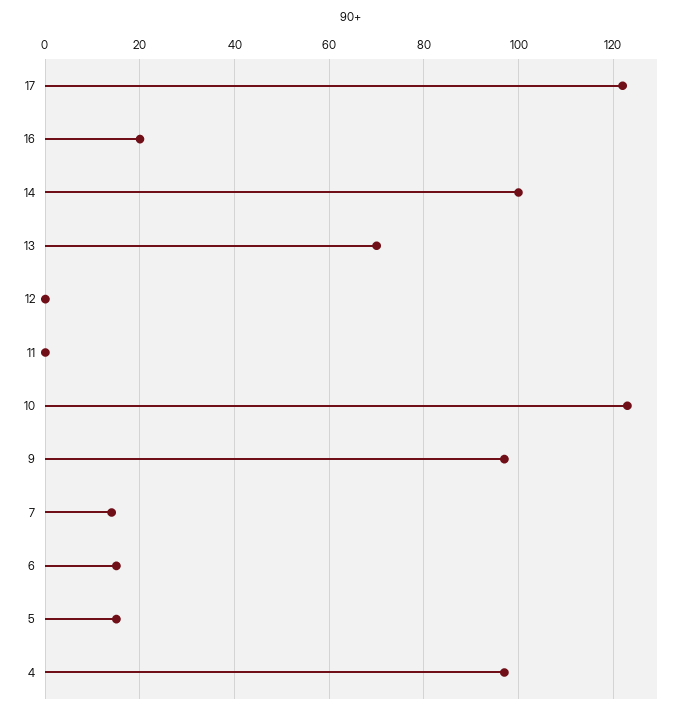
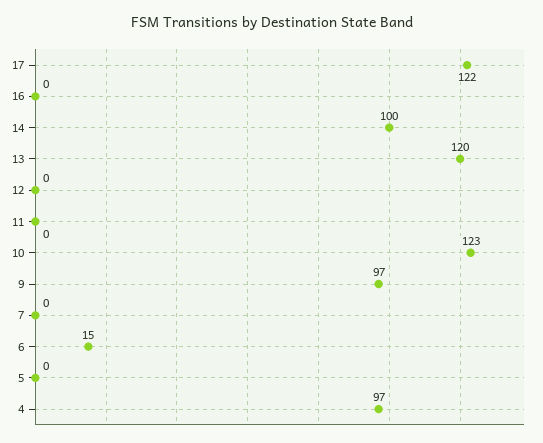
  {
    "17": 122,
-   "16": 20,
+   "16": 0,
    "14": 100,
-   "13": 70,
+   "13": 120,
    "12": 0,
    "11": 0,
    "10": 123,
    "9": 97,
-   "7": 15,
+   "7": 0,
    "6": 15,
-   "5": 15,
+   "5": 0,
    "4": 97
  }

